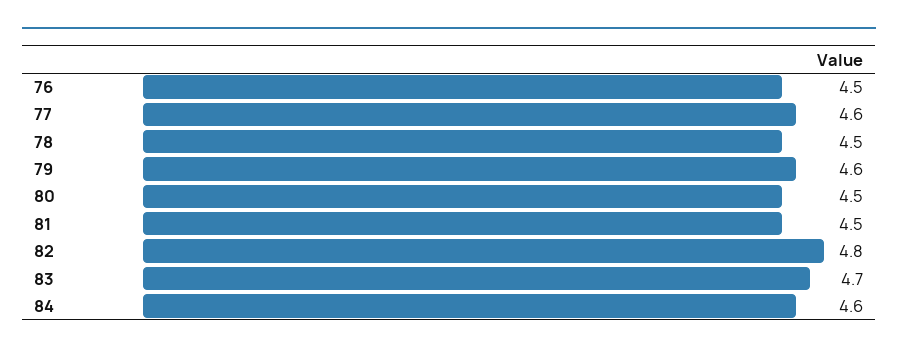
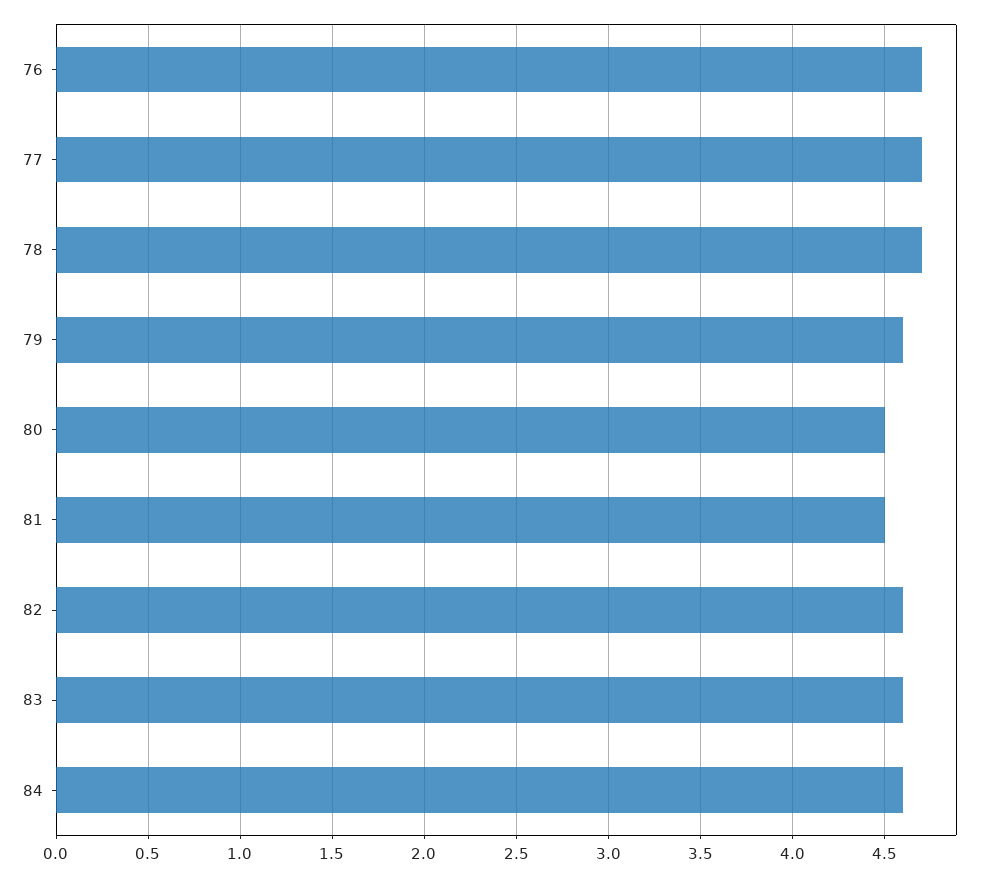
  {
-   "76": 4.5,
+   "76": 4.7,
-   "77": 4.6,
+   "77": 4.7,
-   "78": 4.5,
+   "78": 4.7,
    "79": 4.6,
    "80": 4.5,
    "81": 4.5,
-   "82": 4.8,
+   "82": 4.6,
-   "83": 4.7,
+   "83": 4.6,
    "84": 4.6
  }

